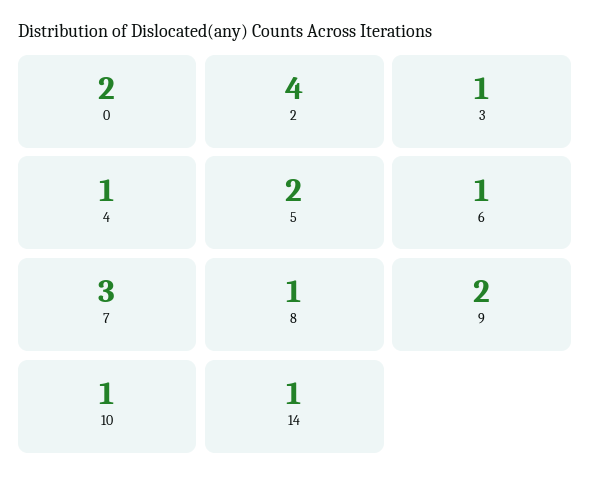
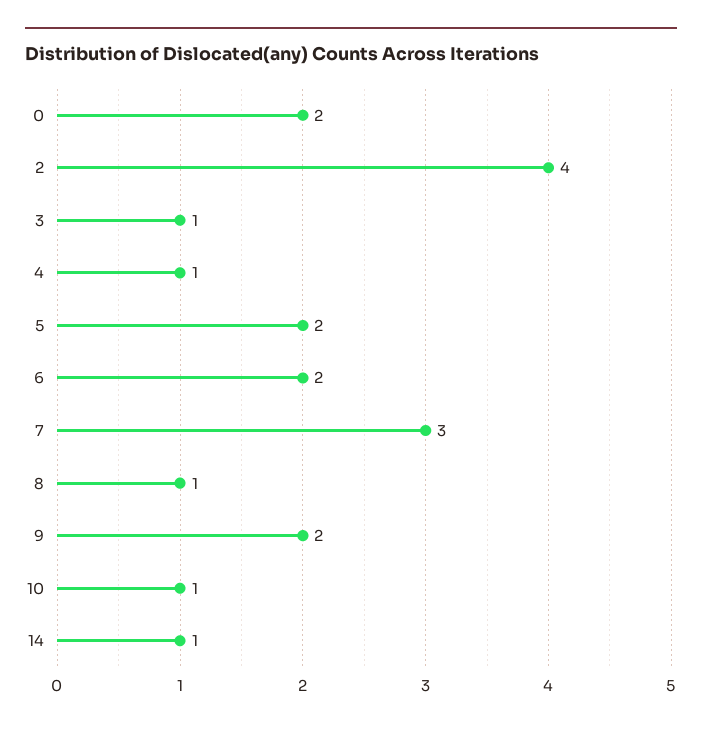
  {
    "0": 2,
    "2": 4,
    "3": 1,
    "4": 1,
    "5": 2,
-   "6": 1,
+   "6": 2,
    "7": 3,
    "8": 1,
    "9": 2,
    "10": 1,
    "14": 1
  }

